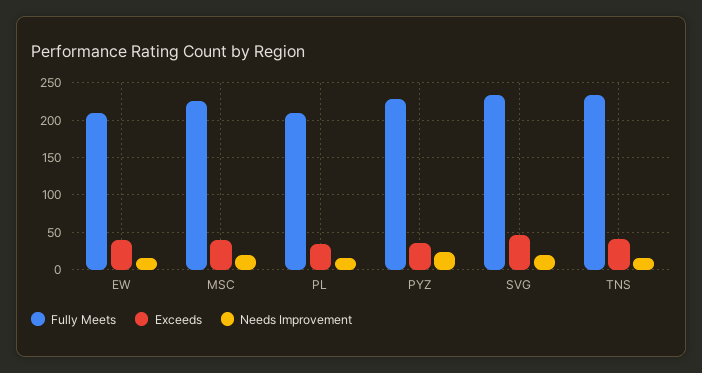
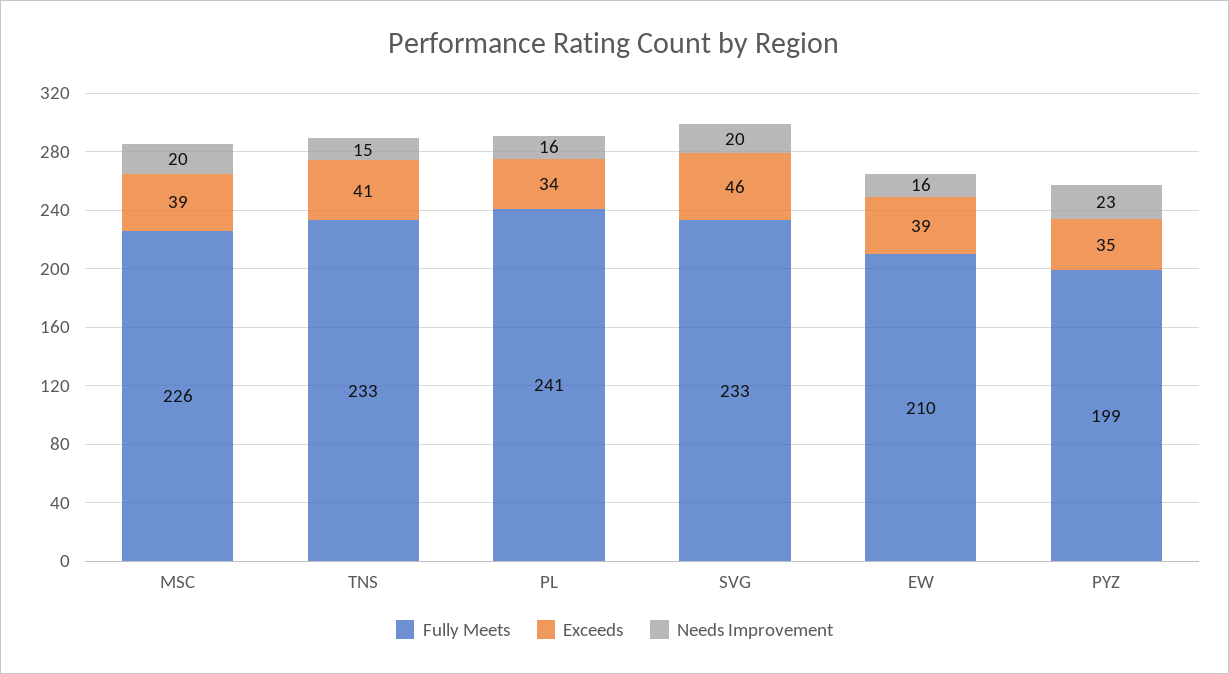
  {
    "Fully Meets": {
      "EW": 210,
      "MSC": 226,
-     "PL": 210,
+     "PL": 241,
-     "PYZ": 230,
+     "PYZ": 199,
      "SVG": 233,
      "TNS": 233
    },
    "Exceeds": {
      "EW": 39,
      "MSC": 39,
      "PL": 34,
      "PYZ": 35,
      "SVG": 46,
      "TNS": 41
    },
    "Needs Improvement": {
      "EW": 16,
      "MSC": 20,
      "PL": 16,
      "PYZ": 23,
      "SVG": 20,
      "TNS": 15
    }
  }

